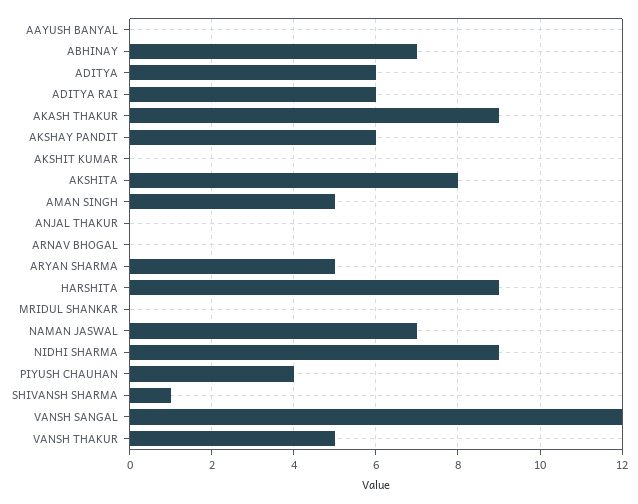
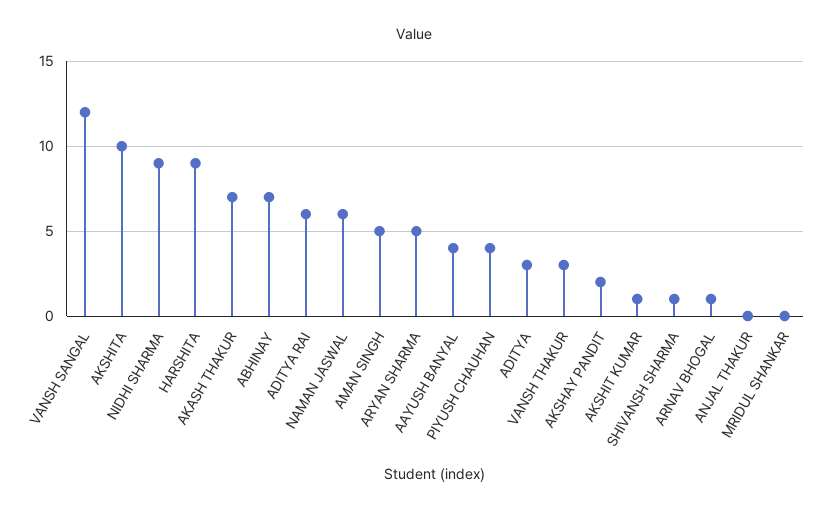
  {
-   "AAYUSH BANYAL": 0,
+   "AAYUSH BANYAL": 4,
    "ABHINAY": 7,
-   "ADITYA": 6,
+   "ADITYA": 3,
    "ADITYA RAI": 6,
-   "AKASH THAKUR": 9,
+   "AKASH THAKUR": 7,
-   "AKSHAY PANDIT": 6,
+   "AKSHAY PANDIT": 2,
-   "AKSHIT KUMAR": 0,
+   "AKSHIT KUMAR": 1,
-   "AKSHITA": 8,
+   "AKSHITA": 10,
    "AMAN SINGH": 5,
    "ANJAL THAKUR": 0,
-   "ARNAV BHOGAL": 0,
+   "ARNAV BHOGAL": 1,
    "ARYAN SHARMA": 5,
    "HARSHITA": 9,
    "MRIDUL SHANKAR": 0,
-   "NAMAN JASWAL": 7,
+   "NAMAN JASWAL": 6,
    "NIDHI SHARMA": 9,
    "PIYUSH CHAUHAN": 4,
    "SHIVANSH SHARMA": 1,
    "VANSH SANGAL": 12,
-   "VANSH THAKUR": 5
+   "VANSH THAKUR": 3
  }

